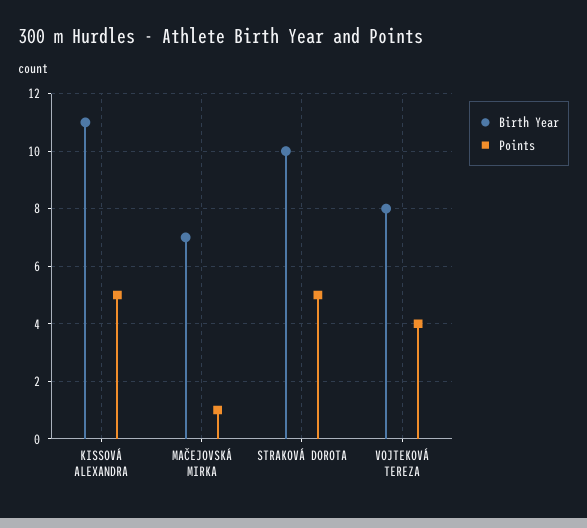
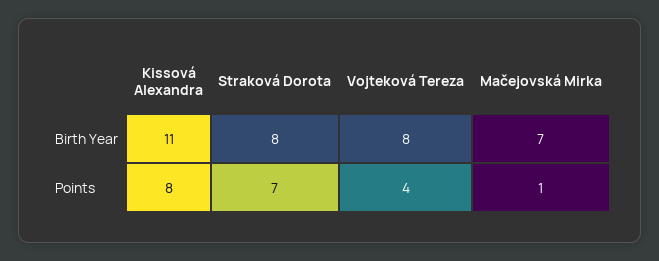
  {
    "Birth Year": {
      "KISSOVÁ ALEXANDRA": 11,
      "MAČEJOVSKÁ MIRKA": 7,
-     "STRAKOVÁ DOROTA": 10,
+     "STRAKOVÁ DOROTA": 8,
      "VOJTEKOVÁ TEREZA": 8
    },
    "Points": {
-     "KISSOVÁ ALEXANDRA": 5,
+     "KISSOVÁ ALEXANDRA": 8,
      "MAČEJOVSKÁ MIRKA": 1,
-     "STRAKOVÁ DOROTA": 5,
+     "STRAKOVÁ DOROTA": 7,
      "VOJTEKOVÁ TEREZA": 4
    }
  }

